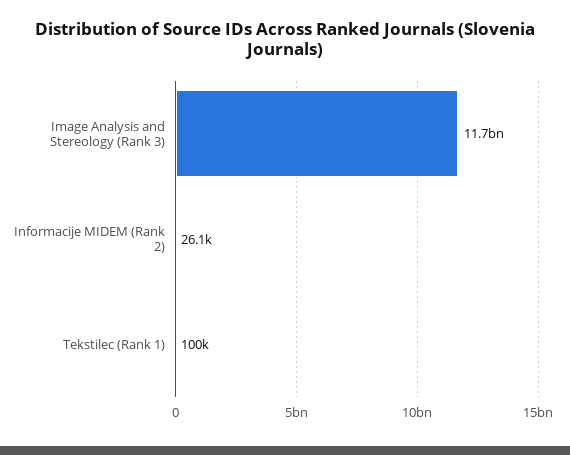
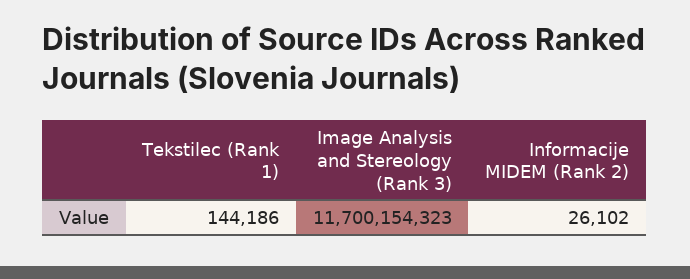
  {
    "Image Analysis and Stereology (Rank 3)": 11700154323,
    "Informacije MIDEM (Rank 2)": 26102,
-   "Tekstilec (Rank 1)": 100000
+   "Tekstilec (Rank 1)": 144186
  }

